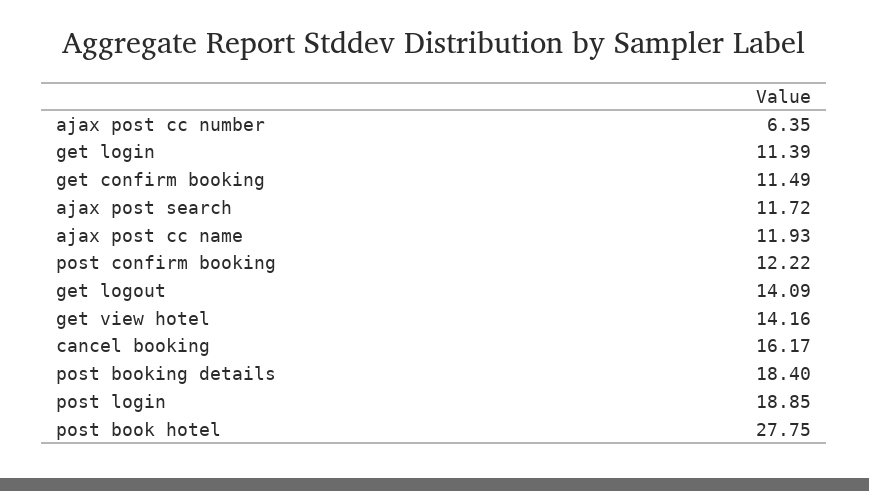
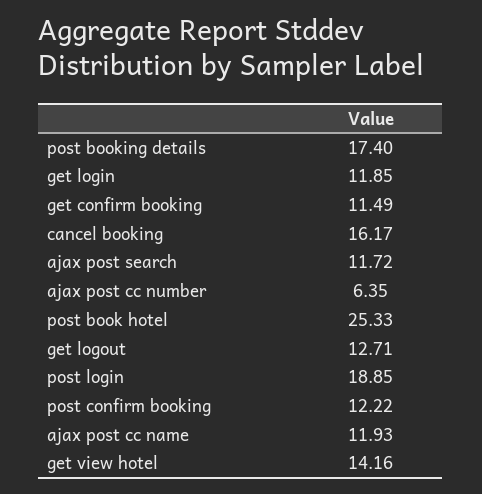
  {
    "ajax post cc number": 6.35,
-   "get login": 11.39,
+   "get login": 11.85,
    "get confirm booking": 11.49,
    "ajax post search": 11.72,
    "ajax post cc name": 11.93,
    "post confirm booking": 12.22,
-   "get logout": 14.09,
+   "get logout": 12.71,
    "get view hotel": 14.16,
    "cancel booking": 16.17,
-   "post booking details": 18.4,
+   "post booking details": 17.4,
    "post login": 18.85,
-   "post book hotel": 27.75
+   "post book hotel": 25.33
  }

